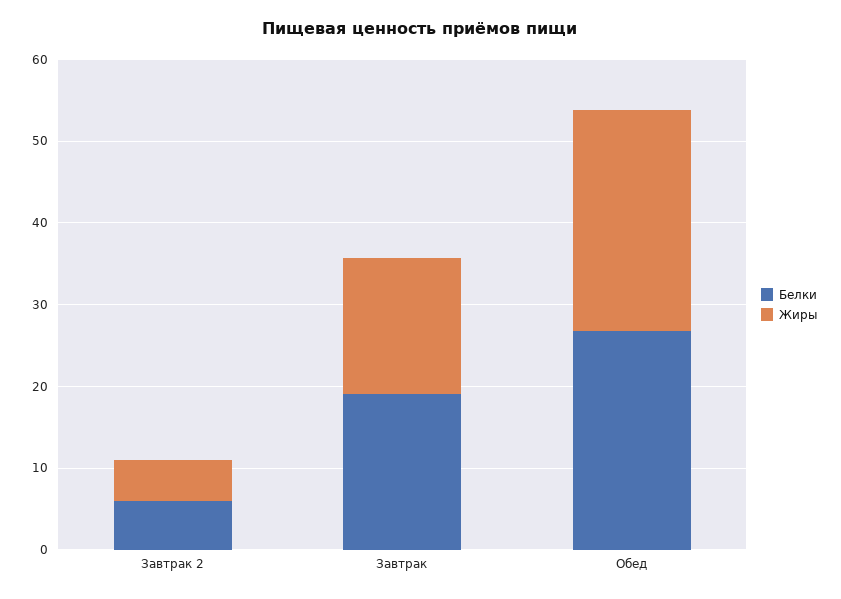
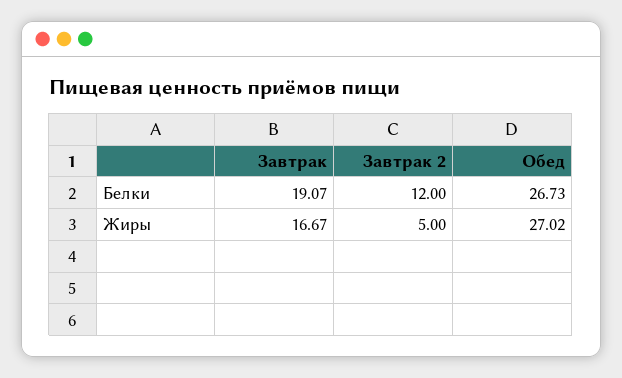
  {
    "Белки": {
-     "Завтрак 2": 6,
+     "Завтрак 2": 12,
      "Завтрак": 19.07,
      "Обед": 26.73
    },
    "Жиры": {
      "Завтрак 2": 5,
      "Завтрак": 16.67,
      "Обед": 27.02
    }
  }

